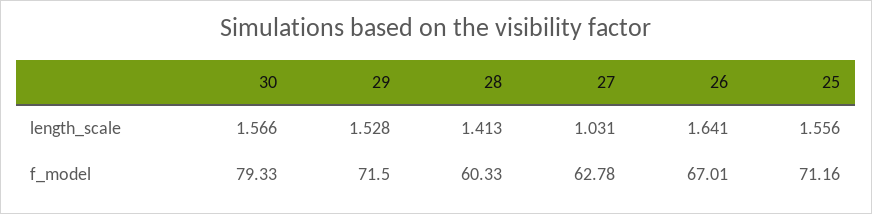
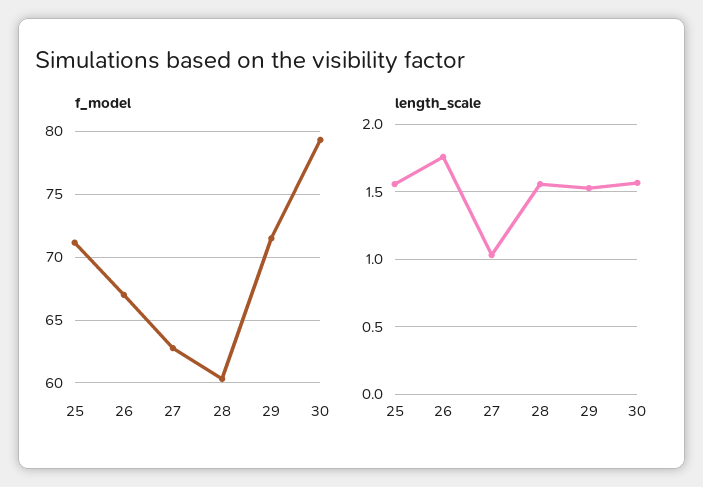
  {
    "length_scale": {
      "30": 1.566,
      "29": 1.528,
-     "28": 1.413,
+     "28": 1.55,
      "27": 1.031,
-     "26": 1.641,
+     "26": 1.75,
      "25": 1.556
    },
    "f_model": {
      "30": 79.33,
      "29": 71.5,
      "28": 60.33,
      "27": 62.78,
      "26": 67.01,
      "25": 71.16
    }
  }

